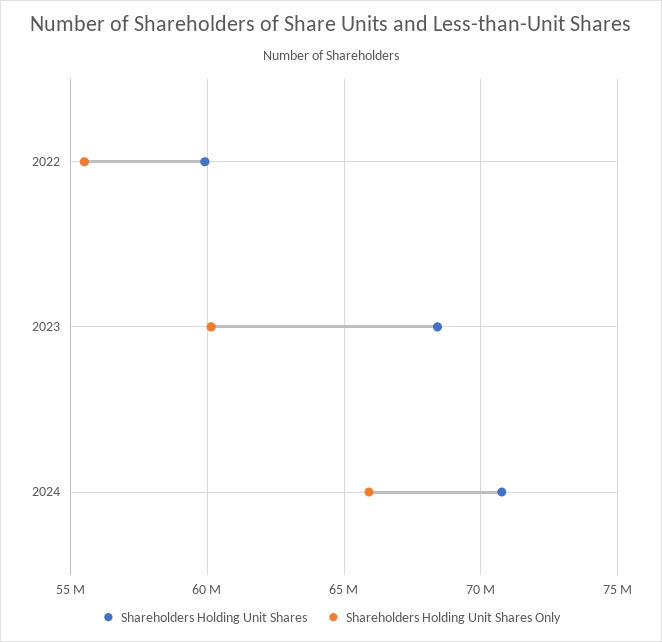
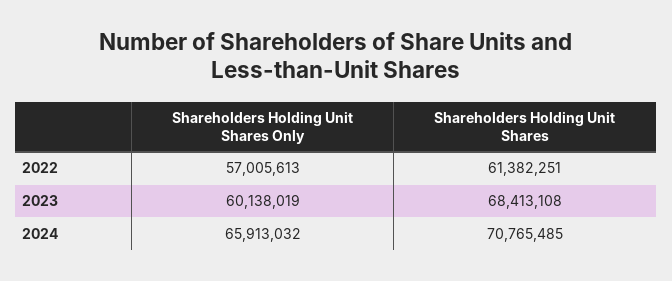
  {
    "Shareholders Holding Unit Shares": {
-     "2022": 60000000,
+     "2022": 61382251,
      "2023": 68413108,
      "2024": 70765485
    },
    "Shareholders Holding Unit Shares Only": {
-     "2022": 55500000,
+     "2022": 57005613,
      "2023": 60138019,
      "2024": 65913032
    }
  }

